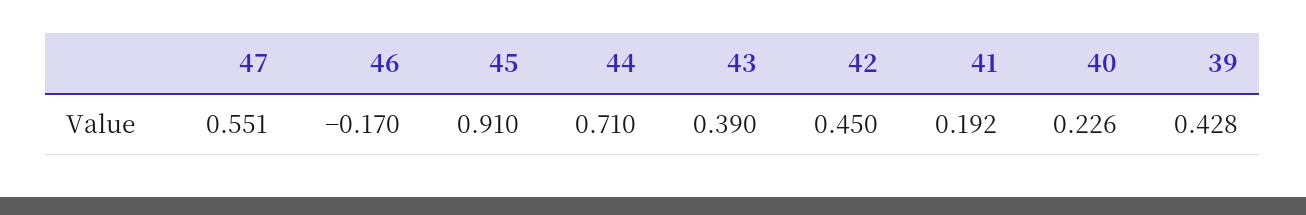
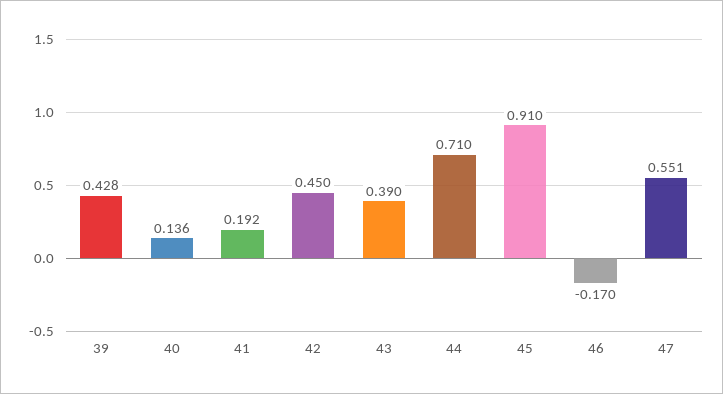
  {
    "47": 0.551,
    "46": -0.17,
    "45": 0.91,
    "44": 0.71,
    "43": 0.39,
    "42": 0.45,
    "41": 0.192,
-   "40": 0.226,
+   "40": 0.136,
    "39": 0.428
  }

